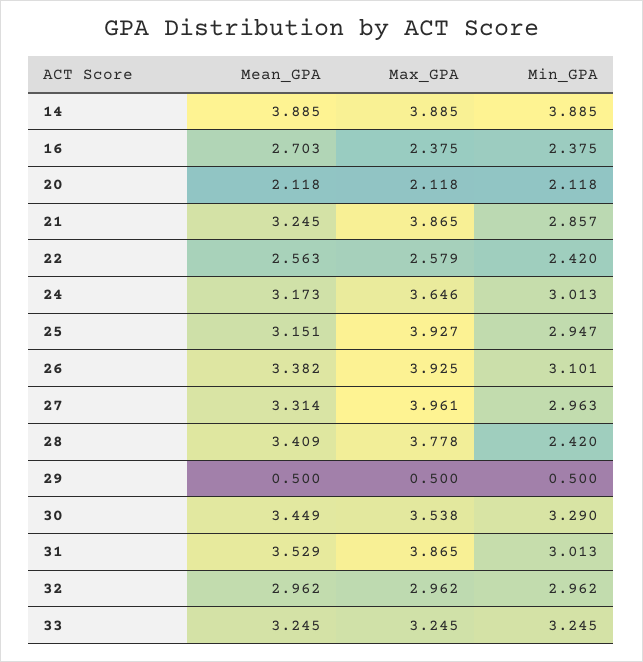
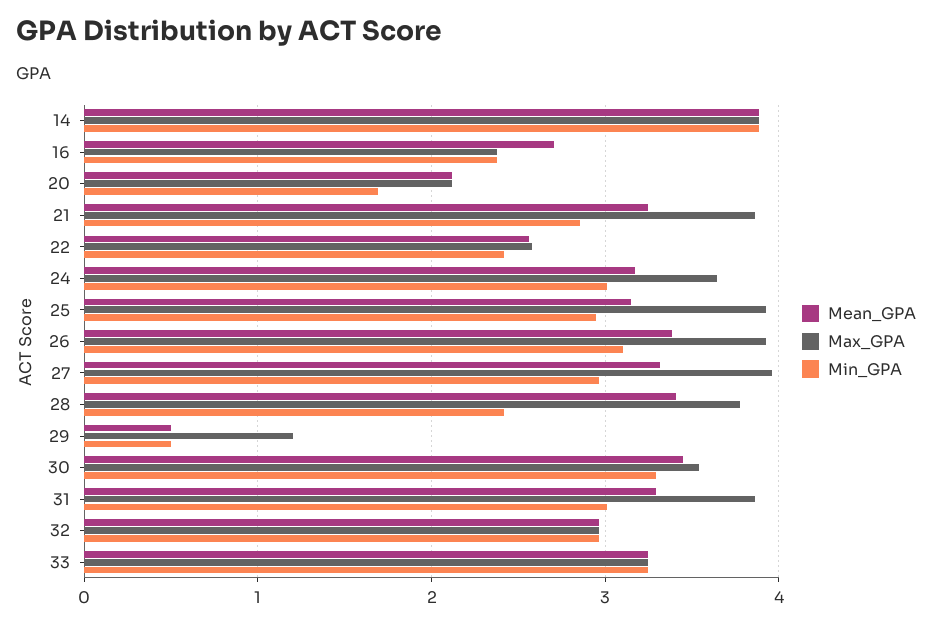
  {
    "Mean_GPA": {
      "14": 3.885,
      "16": 2.703,
      "20": 2.118,
      "21": 3.245,
      "22": 2.563,
      "24": 3.173,
      "25": 3.151,
      "26": 3.382,
      "27": 3.314,
      "28": 3.409,
      "29": 0.5,
      "30": 3.449,
-     "31": 3.529,
+     "31": 3.3,
      "32": 2.962,
      "33": 3.245
    },
    "Max_GPA": {
      "14": 3.885,
      "16": 2.375,
      "20": 2.118,
      "21": 3.865,
      "22": 2.579,
      "24": 3.646,
      "25": 3.927,
      "26": 3.925,
      "27": 3.961,
      "28": 3.778,
-     "29": 0.5,
+     "29": 1.2,
      "30": 3.538,
      "31": 3.865,
      "32": 2.962,
      "33": 3.245
    },
    "Min_GPA": {
      "14": 3.885,
      "16": 2.375,
-     "20": 2.118,
+     "20": 1.7,
      "21": 2.857,
      "22": 2.42,
      "24": 3.013,
      "25": 2.947,
      "26": 3.101,
      "27": 2.963,
      "28": 2.42,
      "29": 0.5,
      "30": 3.29,
      "31": 3.013,
      "32": 2.962,
      "33": 3.245
    }
  }

